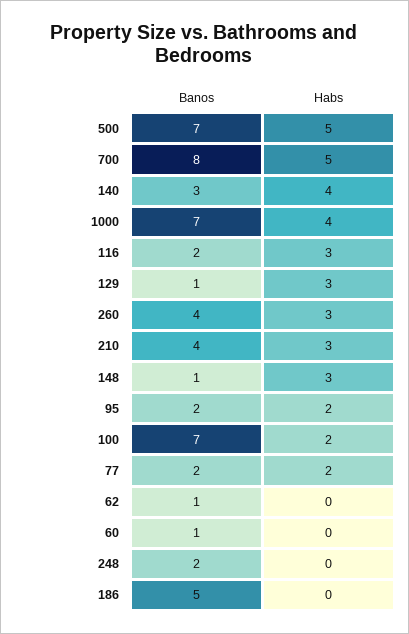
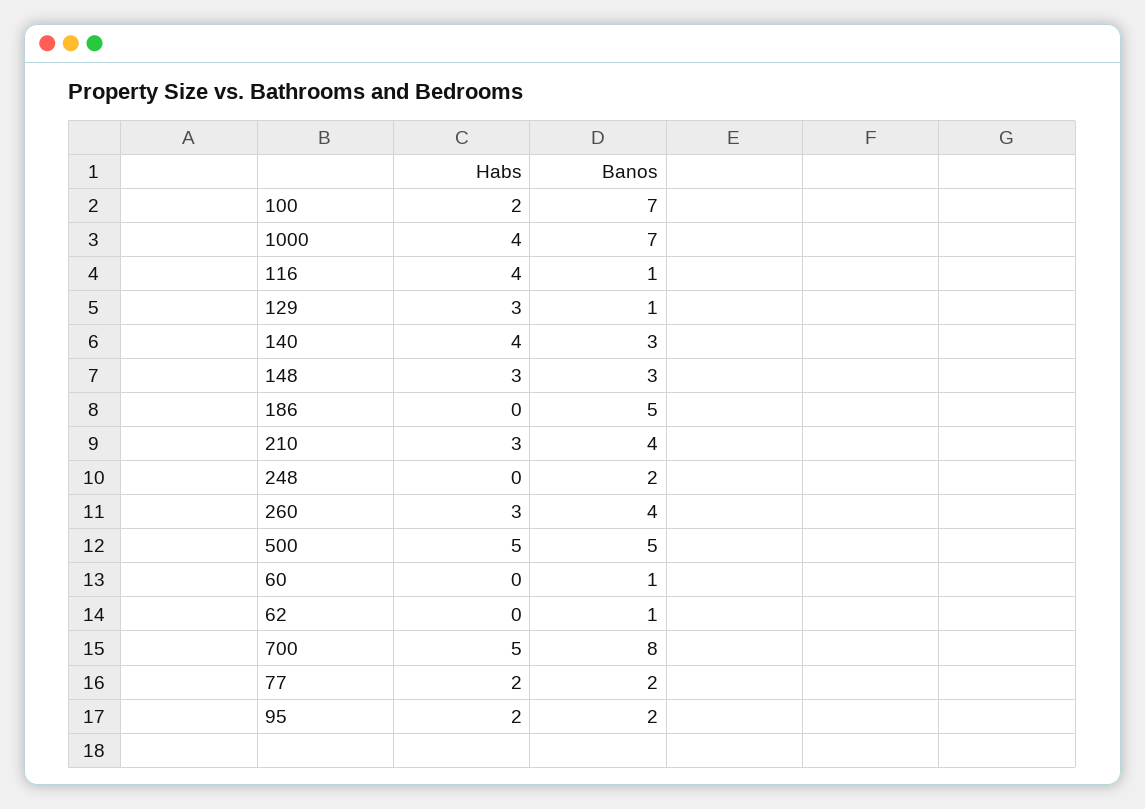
  {
    "Banos": {
-     "500": 7,
+     "500": 5,
      "700": 8,
      "140": 3,
      "1000": 7,
-     "116": 2,
+     "116": 1,
      "129": 1,
      "260": 4,
      "210": 4,
-     "148": 1,
+     "148": 3,
      "95": 2,
      "100": 7,
      "77": 2,
      "62": 1,
      "60": 1,
      "248": 2,
      "186": 5
    },
    "Habs": {
      "500": 5,
      "700": 5,
      "140": 4,
      "1000": 4,
-     "116": 3,
+     "116": 4,
      "129": 3,
      "260": 3,
      "210": 3,
      "148": 3,
      "95": 2,
      "100": 2,
      "77": 2,
      "62": 0,
      "60": 0,
      "248": 0,
      "186": 0
    }
  }

